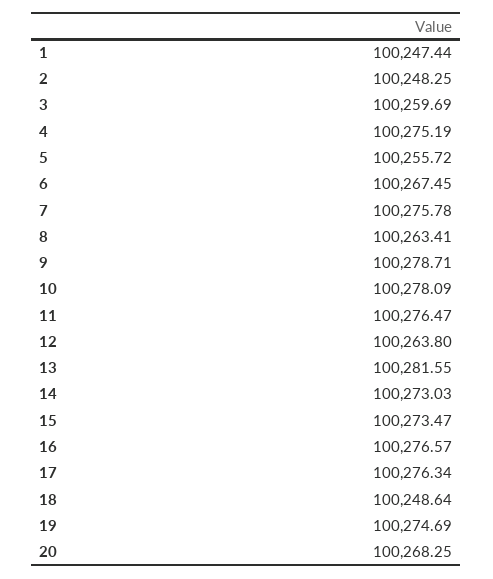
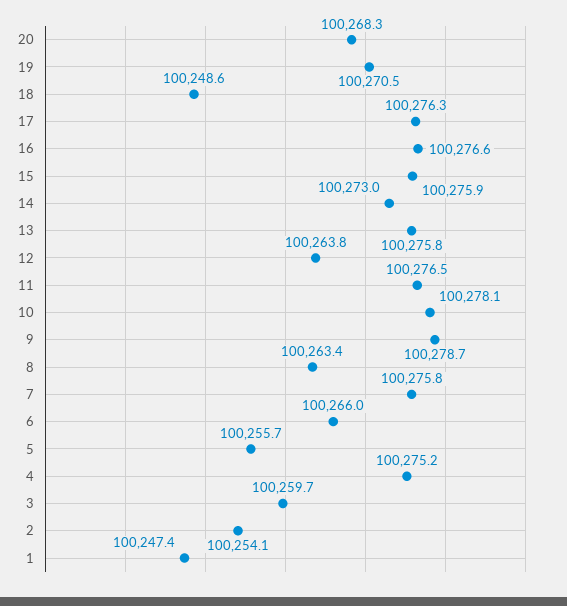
  {
    "1": 100247.44,
-   "2": 100248.25,
+   "2": 100254.1,
    "3": 100259.69,
    "4": 100275.19,
    "5": 100255.72,
-   "6": 100267.45,
+   "6": 100266,
    "7": 100275.78,
    "8": 100263.41,
    "9": 100278.71,
    "10": 100278.09,
    "11": 100276.47,
    "12": 100263.8,
-   "13": 100281.55,
+   "13": 100275.8,
    "14": 100273.03,
-   "15": 100273.47,
+   "15": 100275.9,
    "16": 100276.57,
    "17": 100276.34,
    "18": 100248.64,
-   "19": 100274.69,
+   "19": 100270.5,
    "20": 100268.25
  }

